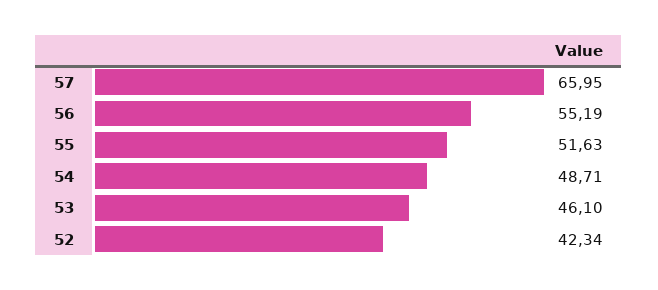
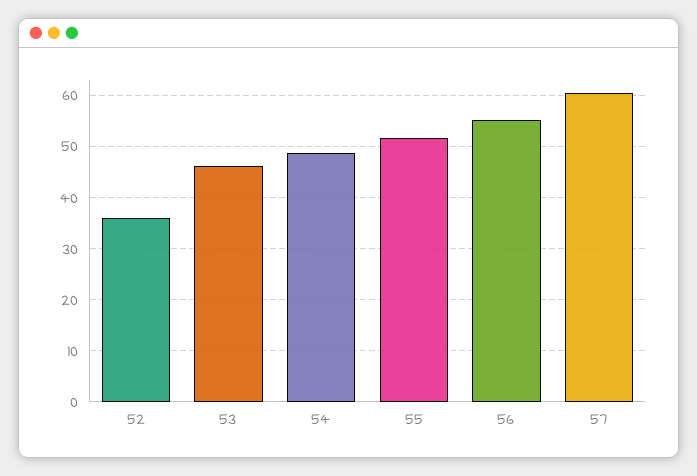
  {
-   "57": 65.95,
+   "57": 60,
    "56": 55.19,
    "55": 51.63,
    "54": 48.71,
    "53": 46.1,
-   "52": 42.34
+   "52": 36
  }

